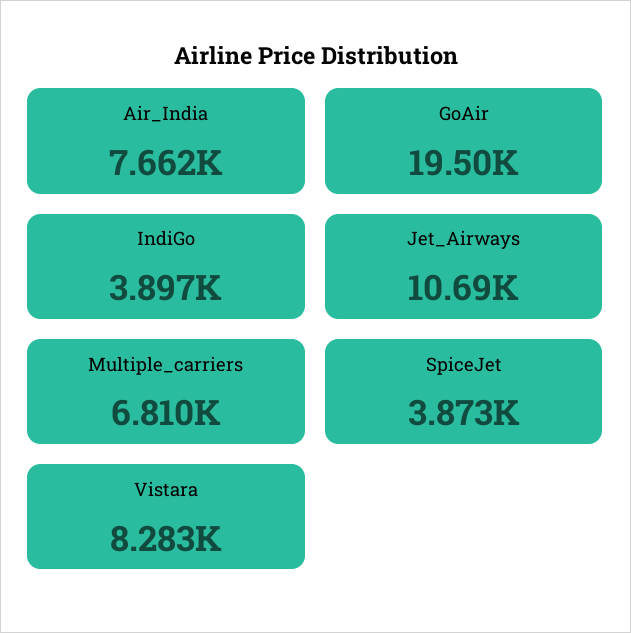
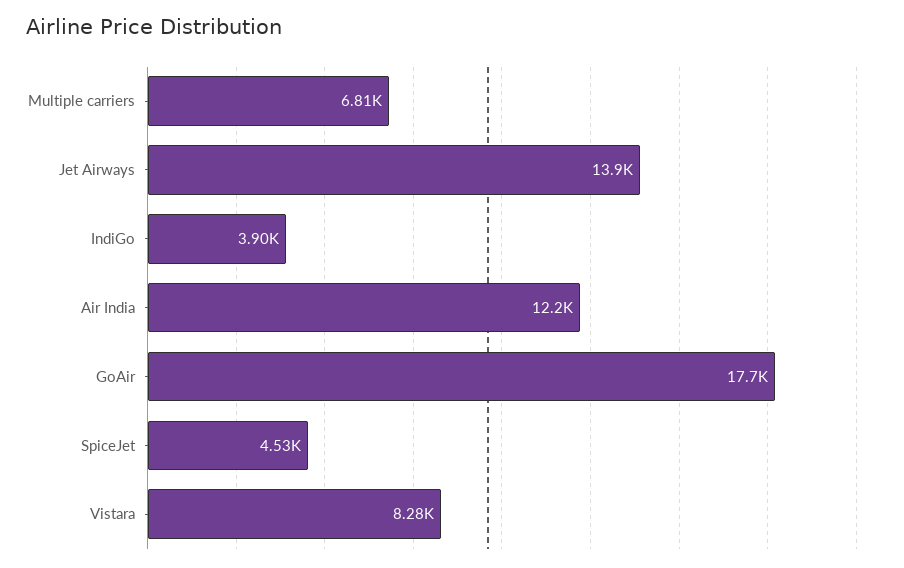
  {
-   "Air_India": 7662,
+   "Air_India": 12200,
-   "GoAir": 19500,
+   "GoAir": 17700,
    "IndiGo": 3897,
-   "Jet_Airways": 10690,
+   "Jet_Airways": 13900,
    "Multiple_carriers": 6810,
-   "SpiceJet": 3873,
+   "SpiceJet": 4530,
    "Vistara": 8283
  }

